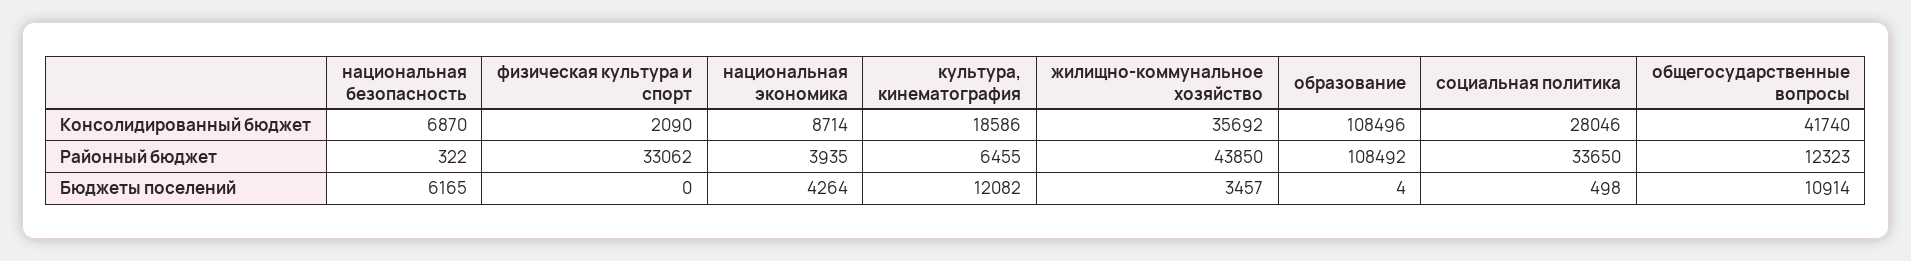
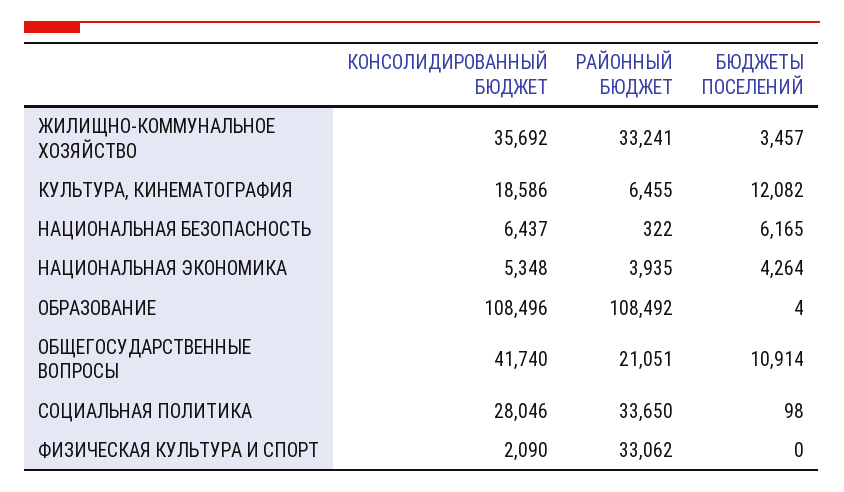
  {
    "национальная безопасность": {
-     "Консолидированный бюджет": 6870,
+     "Консолидированный бюджет": 6437,
      "Районный бюджет": 322,
      "Бюджеты поселений": 6165
    },
    "физическая культура и спорт": {
      "Консолидированный бюджет": 2090,
      "Районный бюджет": 33062,
      "Бюджеты поселений": 0
    },
    "национальная экономика": {
-     "Консолидированный бюджет": 8714,
+     "Консолидированный бюджет": 5348,
      "Районный бюджет": 3935,
      "Бюджеты поселений": 4264
    },
    "культура, кинематография": {
      "Консолидированный бюджет": 18586,
      "Районный бюджет": 6455,
      "Бюджеты поселений": 12082
    },
    "жилищно-коммунальное хозяйство": {
      "Консолидированный бюджет": 35692,
-     "Районный бюджет": 43850,
+     "Районный бюджет": 33241,
      "Бюджеты поселений": 3457
    },
    "образование": {
      "Консолидированный бюджет": 108496,
      "Районный бюджет": 108492,
      "Бюджеты поселений": 4
    },
    "социальная политика": {
      "Консолидированный бюджет": 28046,
      "Районный бюджет": 33650,
-     "Бюджеты поселений": 498
+     "Бюджеты поселений": 98
    },
    "общегосударственные вопросы": {
      "Консолидированный бюджет": 41740,
-     "Районный бюджет": 12323,
+     "Районный бюджет": 21051,
      "Бюджеты поселений": 10914
    }
  }

